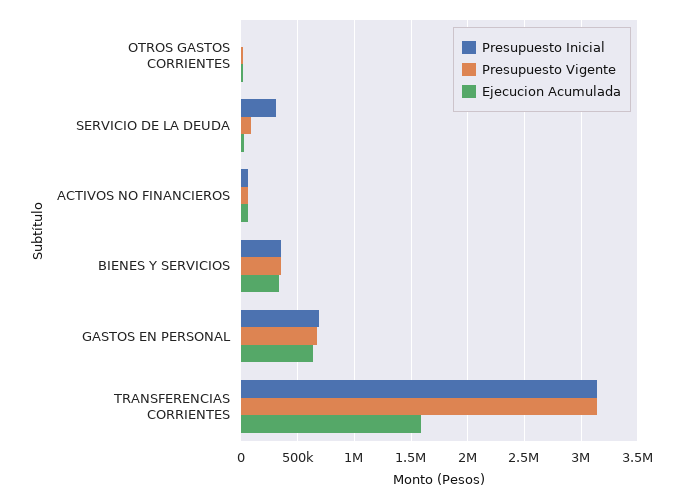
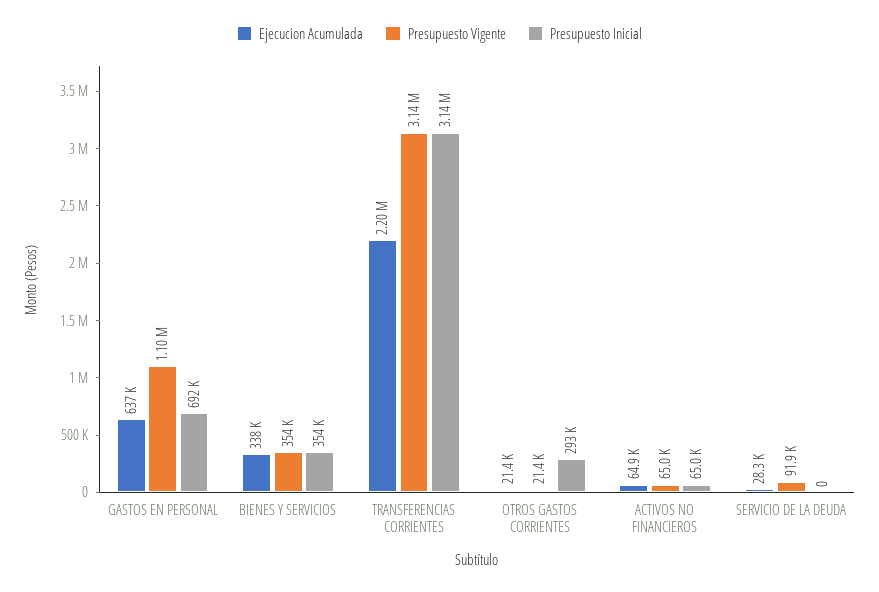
  {
    "Presupuesto Inicial": {
-     "OTROS GASTOS CORRIENTES": 0,
+     "OTROS GASTOS CORRIENTES": 293000,
-     "SERVICIO DE LA DEUDA": 300000,
+     "SERVICIO DE LA DEUDA": 0,
      "ACTIVOS NO FINANCIEROS": 65000,
      "BIENES Y SERVICIOS": 354000,
      "GASTOS EN PERSONAL": 692000,
      "TRANSFERENCIAS CORRIENTES": 3140000
    },
    "Presupuesto Vigente": {
      "OTROS GASTOS CORRIENTES": 21400,
      "SERVICIO DE LA DEUDA": 91900,
      "ACTIVOS NO FINANCIEROS": 65000,
      "BIENES Y SERVICIOS": 354000,
-     "GASTOS EN PERSONAL": 700000,
+     "GASTOS EN PERSONAL": 1100000,
      "TRANSFERENCIAS CORRIENTES": 3140000
    },
    "Ejecucion Acumulada": {
      "OTROS GASTOS CORRIENTES": 21400,
      "SERVICIO DE LA DEUDA": 28300,
      "ACTIVOS NO FINANCIEROS": 64900,
      "BIENES Y SERVICIOS": 338000,
      "GASTOS EN PERSONAL": 637000,
-     "TRANSFERENCIAS CORRIENTES": 1600000
+     "TRANSFERENCIAS CORRIENTES": 2200000
    }
  }

